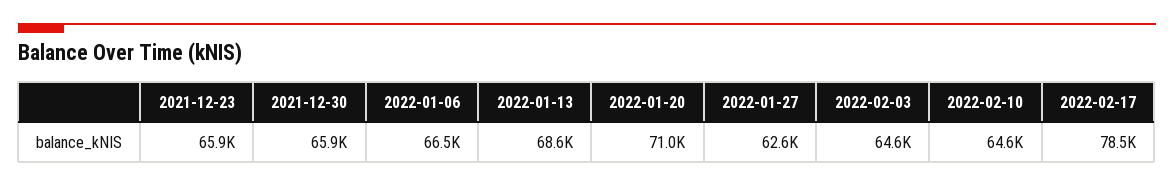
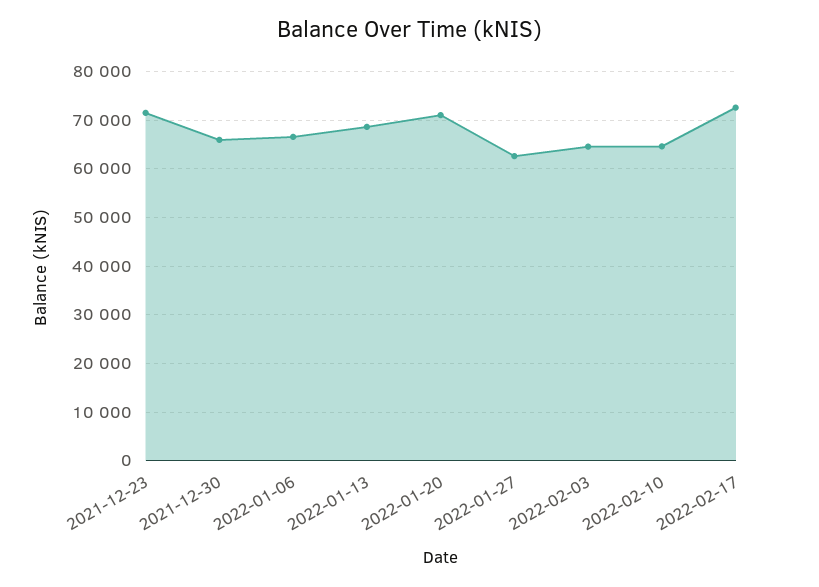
  {
-   "2021-12-23": 65900,
+   "2021-12-23": 72000,
    "2021-12-30": 65900,
    "2022-01-06": 66500,
    "2022-01-13": 68600,
    "2022-01-20": 71000,
    "2022-01-27": 62600,
    "2022-02-03": 64600,
    "2022-02-10": 64600,
-   "2022-02-17": 78500
+   "2022-02-17": 72000
  }

